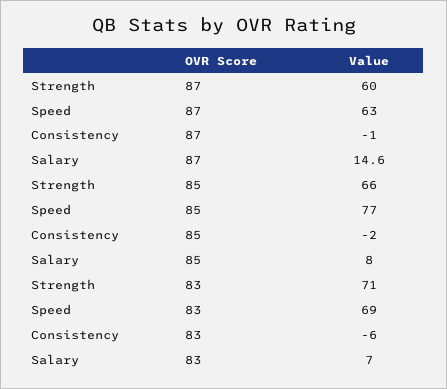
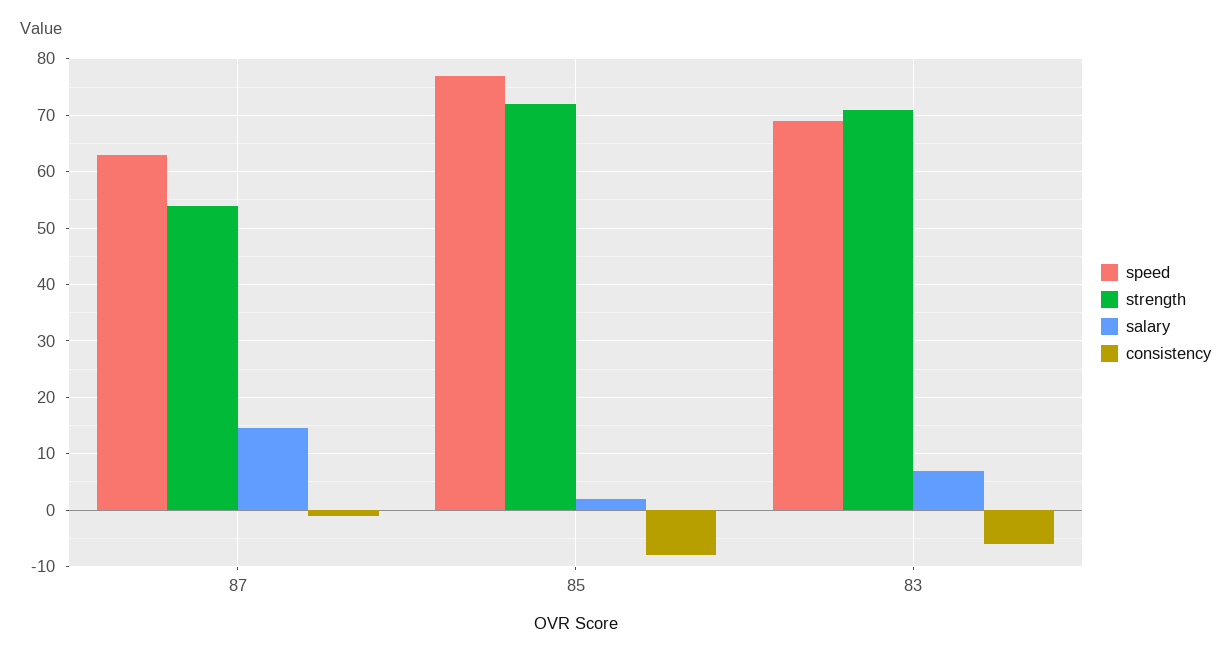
  {
    "Strength": {
-     "87": 60,
+     "87": 54,
-     "85": 66,
+     "85": 72,
      "83": 71
    },
    "Speed": {
      "87": 63,
      "85": 77,
      "83": 69
    },
    "Consistency": {
      "87": -1,
-     "85": -2,
+     "85": -8,
      "83": -6
    },
    "Salary": {
      "87": 14.6,
-     "85": 8,
+     "85": 2,
      "83": 7
    }
  }

